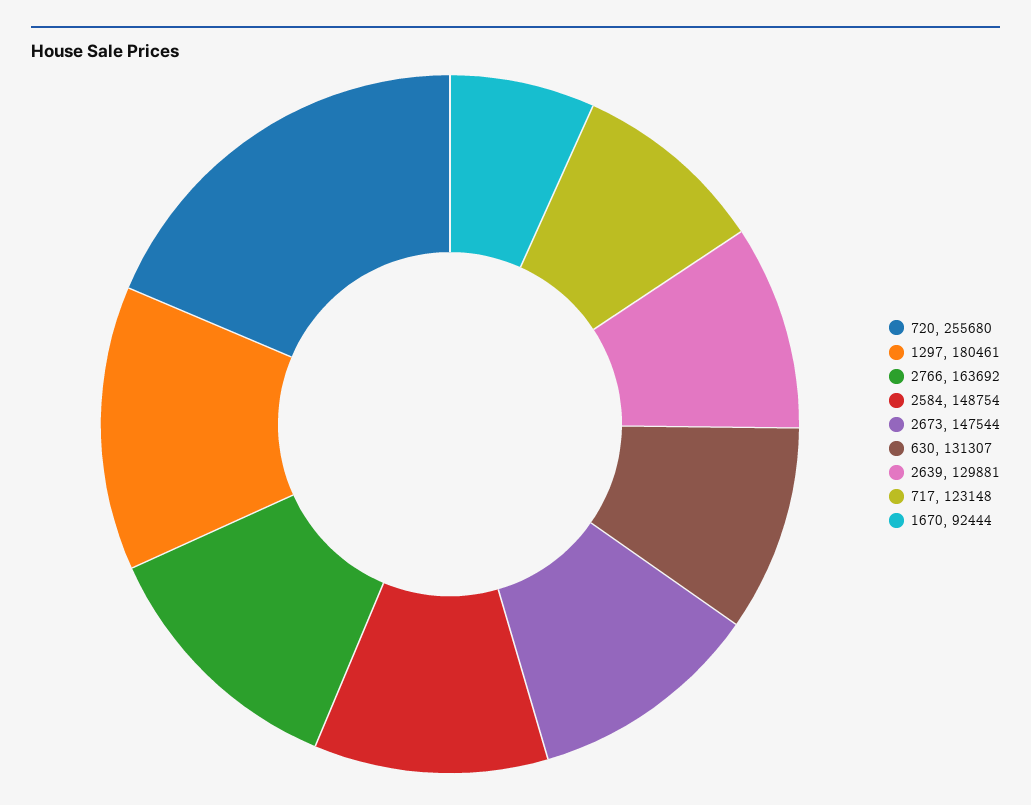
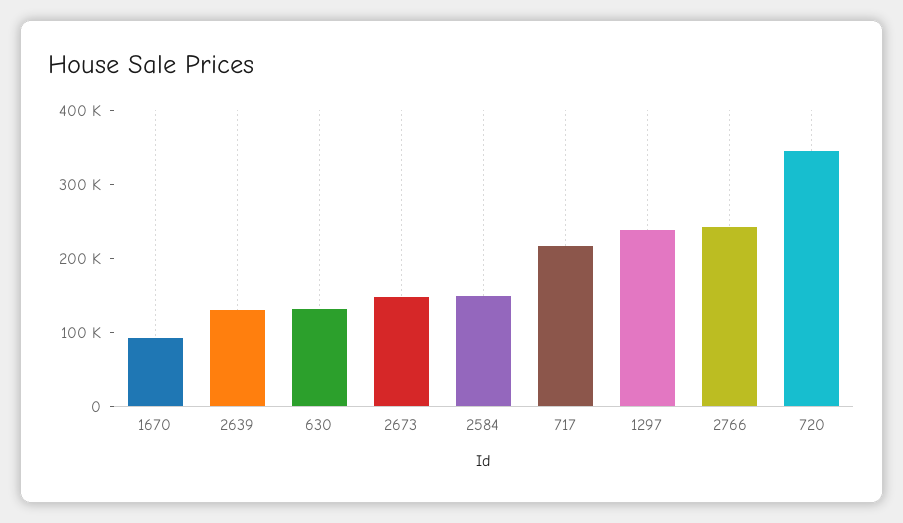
  {
-   "720": 255680,
+   "720": 340000,
-   "1297": 180461,
+   "1297": 240000,
-   "2766": 163692,
+   "2766": 240000,
    "2584": 148754,
    "2673": 147544,
    "630": 131307,
    "2639": 129881,
-   "717": 123148,
+   "717": 220000,
    "1670": 92444
  }

